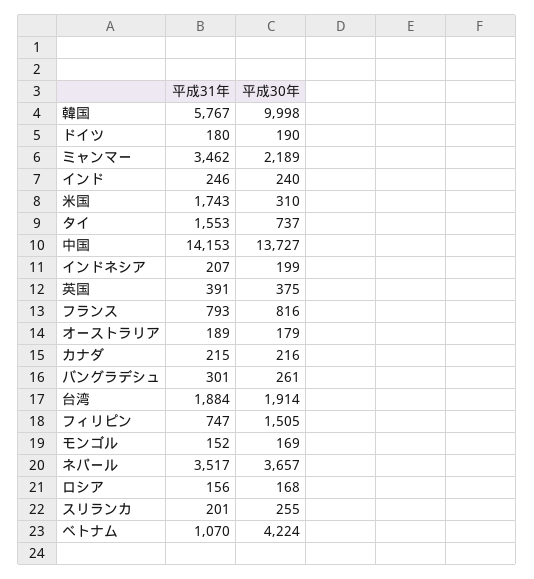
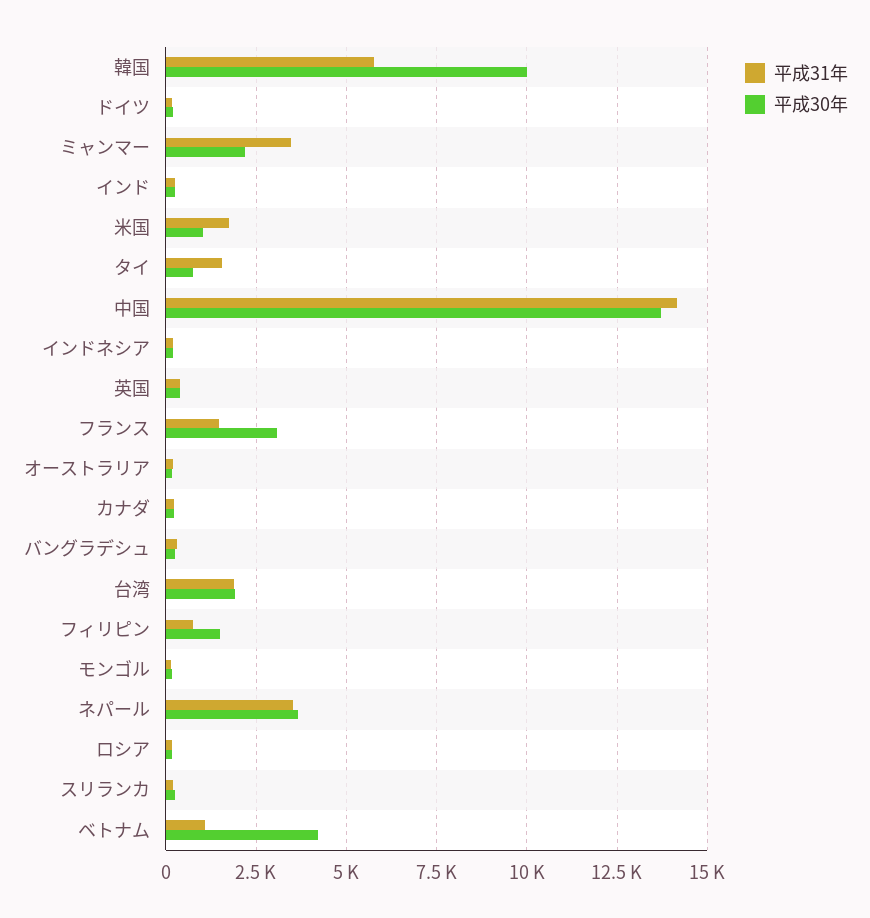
  {
    "平成31年": {
      "韓国": 5767,
      "ドイツ": 180,
      "ミャンマー": 3462,
      "インド": 246,
      "米国": 1743,
      "タイ": 1553,
      "中国": 14153,
      "インドネシア": 207,
      "英国": 391,
-     "フランス": 793,
+     "フランス": 1500,
      "オーストラリア": 189,
      "カナダ": 215,
      "バングラデシュ": 301,
      "台湾": 1884,
      "フィリピン": 747,
      "モンゴル": 152,
      "ネパール": 3517,
      "ロシア": 156,
      "スリランカ": 201,
      "ベトナム": 1070
    },
    "平成30年": {
      "韓国": 9998,
      "ドイツ": 190,
      "ミャンマー": 2189,
      "インド": 240,
-     "米国": 310,
+     "米国": 1000,
      "タイ": 737,
      "中国": 13727,
      "インドネシア": 199,
      "英国": 375,
-     "フランス": 816,
+     "フランス": 3000,
      "オーストラリア": 179,
      "カナダ": 216,
      "バングラデシュ": 261,
      "台湾": 1914,
      "フィリピン": 1505,
      "モンゴル": 169,
      "ネパール": 3657,
      "ロシア": 168,
      "スリランカ": 255,
      "ベトナム": 4224
    }
  }

